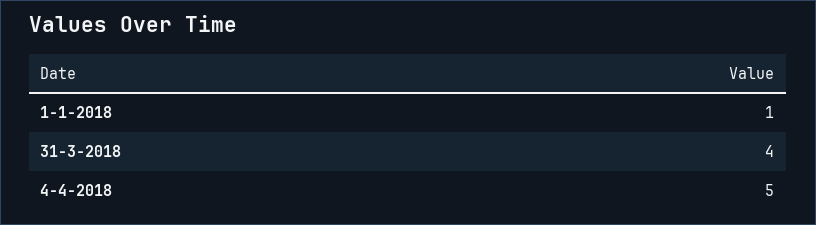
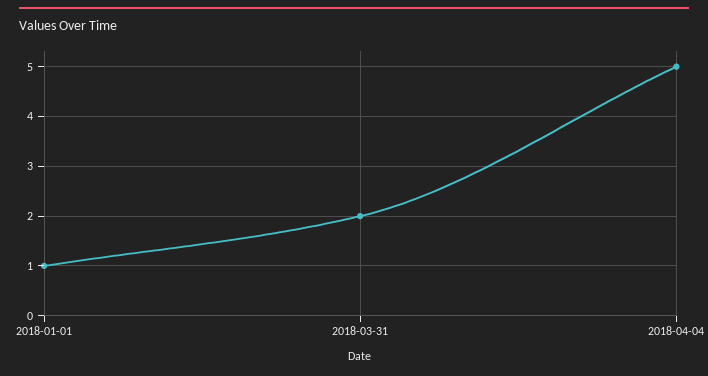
  {
    "1-1-2018": 1,
-   "31-3-2018": 4,
+   "31-3-2018": 2,
    "4-4-2018": 5
  }

